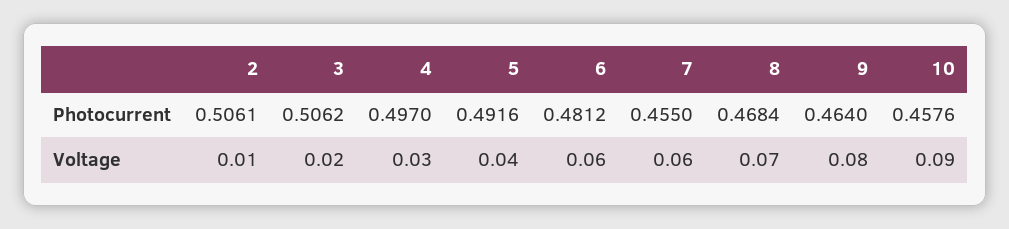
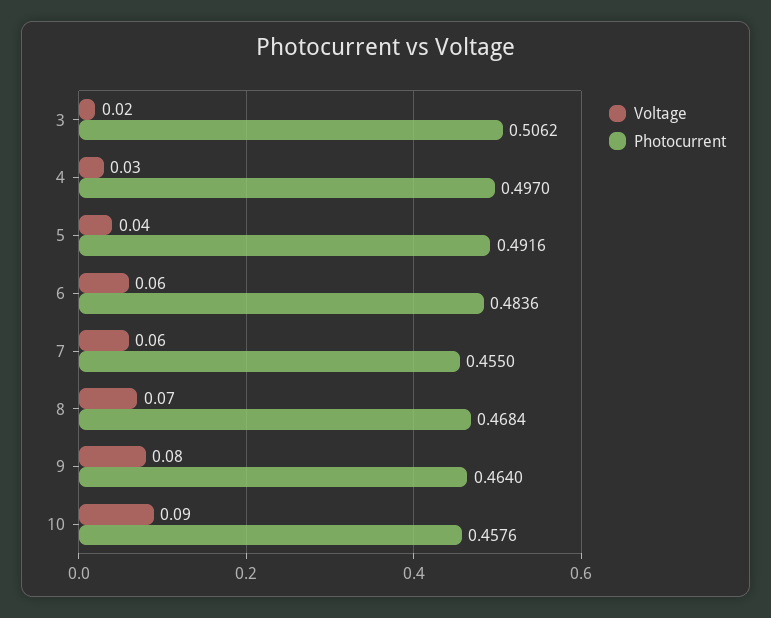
  {
    "Photocurrent": {
-     "2": 0.5061,
      "3": 0.5062,
      "4": 0.497,
      "5": 0.4916,
-     "6": 0.4812,
+     "6": 0.4836,
      "7": 0.455,
      "8": 0.4684,
      "9": 0.464,
      "10": 0.4576
    },
    "Voltage": {
-     "2": 0.01,
      "3": 0.02,
      "4": 0.03,
      "5": 0.04,
      "6": 0.06,
      "7": 0.06,
      "8": 0.07,
      "9": 0.08,
      "10": 0.09
    }
  }

